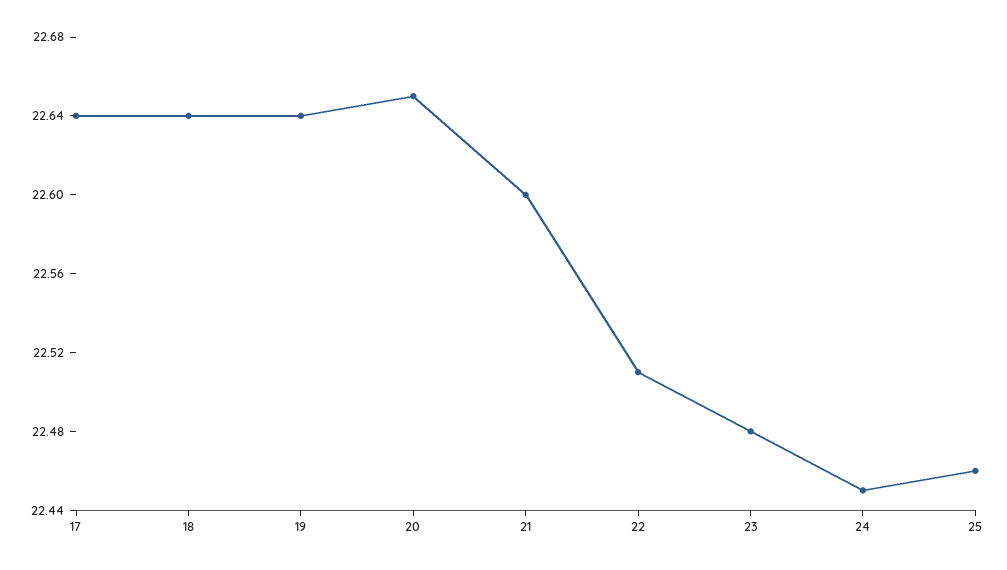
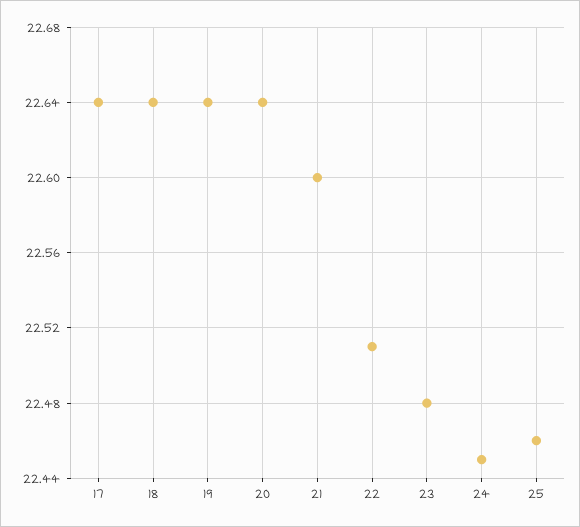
  {
    "17": 22.64,
    "18": 22.64,
    "19": 22.64,
-   "20": 22.65,
+   "20": 22.64,
    "21": 22.6,
    "22": 22.51,
    "23": 22.48,
    "24": 22.45,
    "25": 22.46
  }

